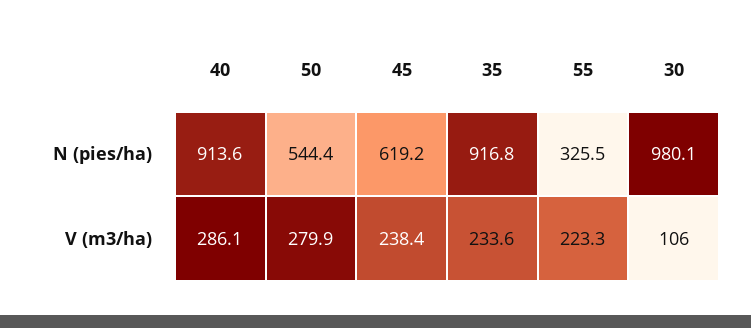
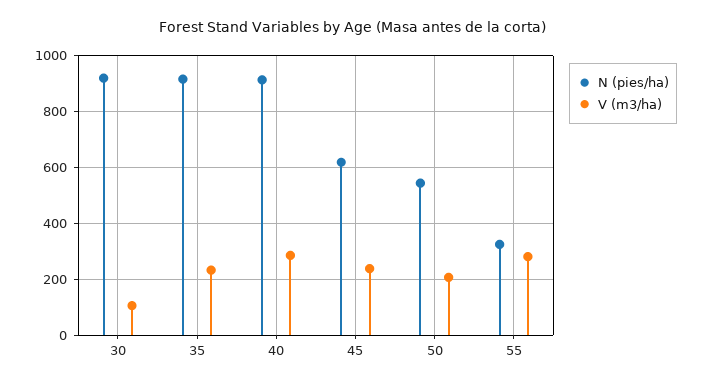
  {
    "N (pies/ha)": {
      "40": 913.6,
      "50": 544.4,
      "45": 619.2,
      "35": 916.8,
      "55": 325.5,
-     "30": 980.1
+     "30": 925
    },
    "V (m3/ha)": {
      "40": 286.1,
-     "50": 279.9,
+     "50": 200,
      "45": 238.4,
      "35": 233.6,
-     "55": 223.3,
+     "55": 275,
      "30": 106
    }
  }

